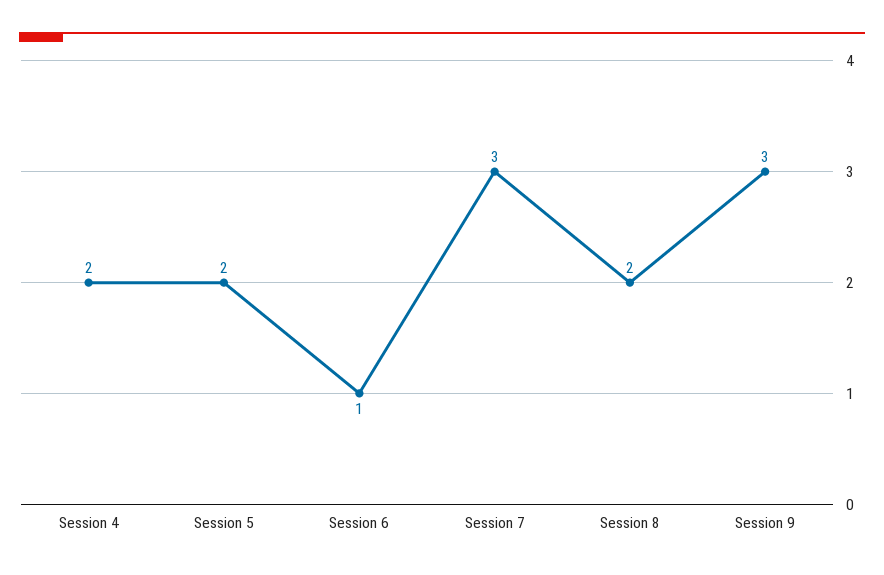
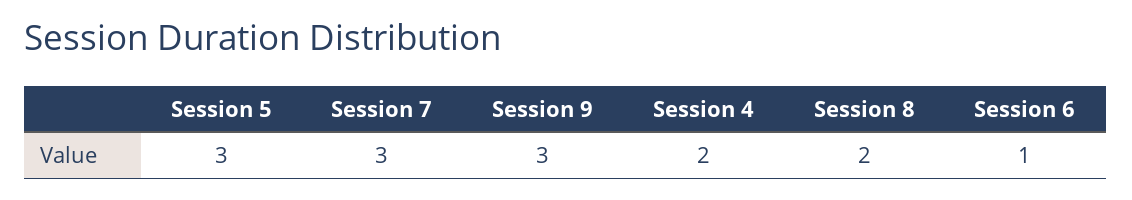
  {
    "Session 4": 2,
-   "Session 5": 2,
+   "Session 5": 3,
    "Session 6": 1,
    "Session 7": 3,
    "Session 8": 2,
    "Session 9": 3
  }

